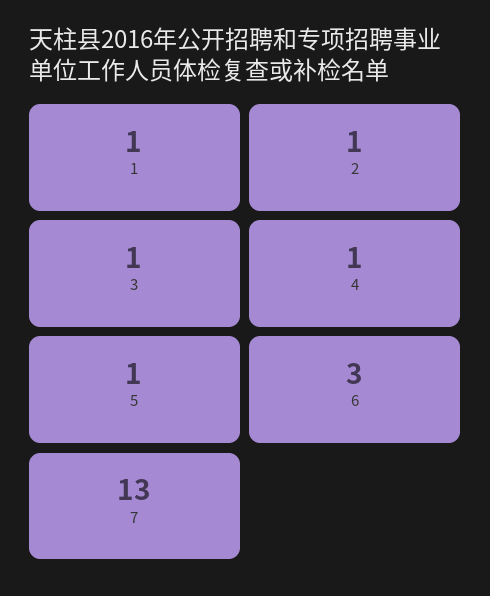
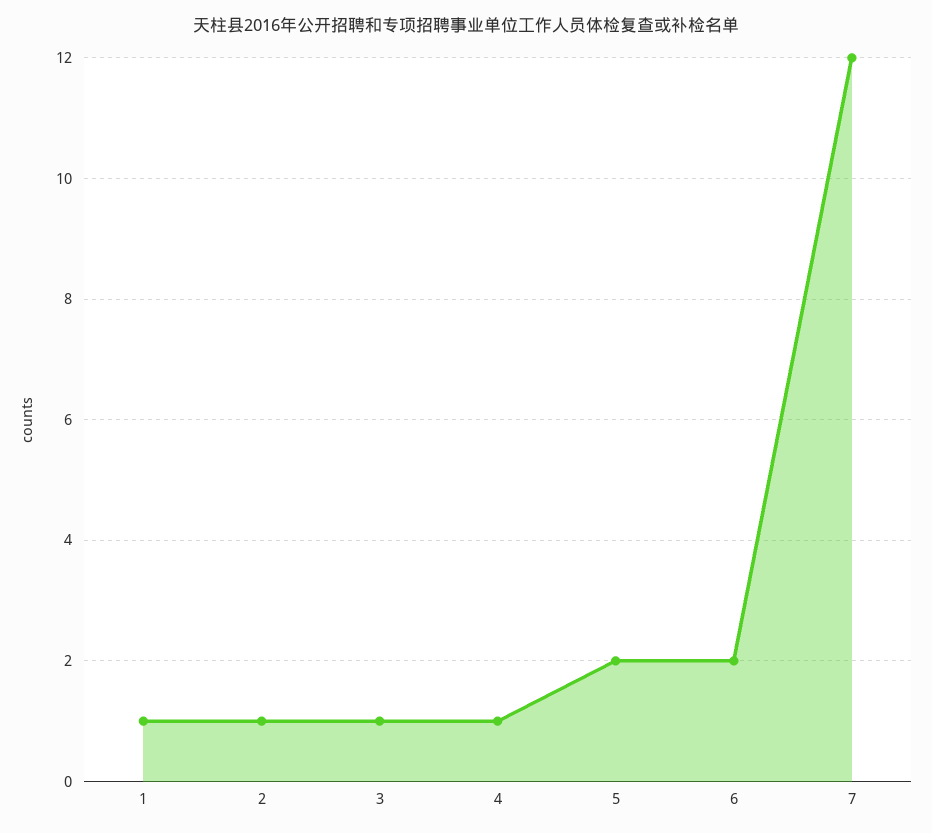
  {
    "1": 1,
    "2": 1,
    "3": 1,
    "4": 1,
-   "5": 1,
+   "5": 2,
-   "6": 3,
+   "6": 2,
-   "7": 13
+   "7": 12
  }

